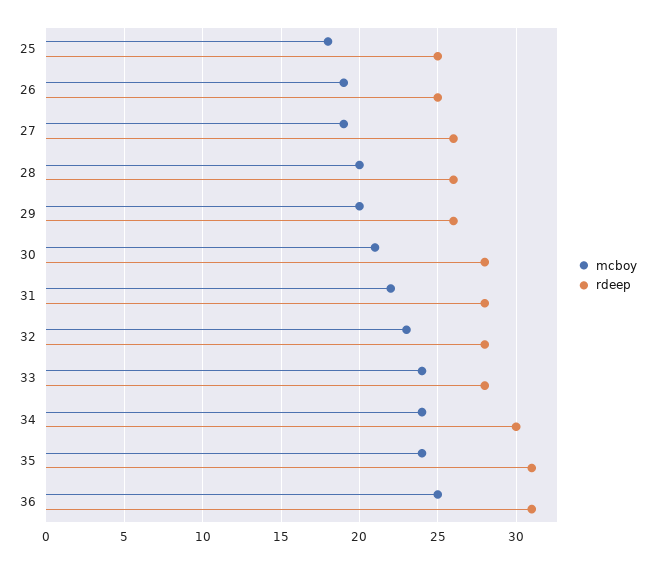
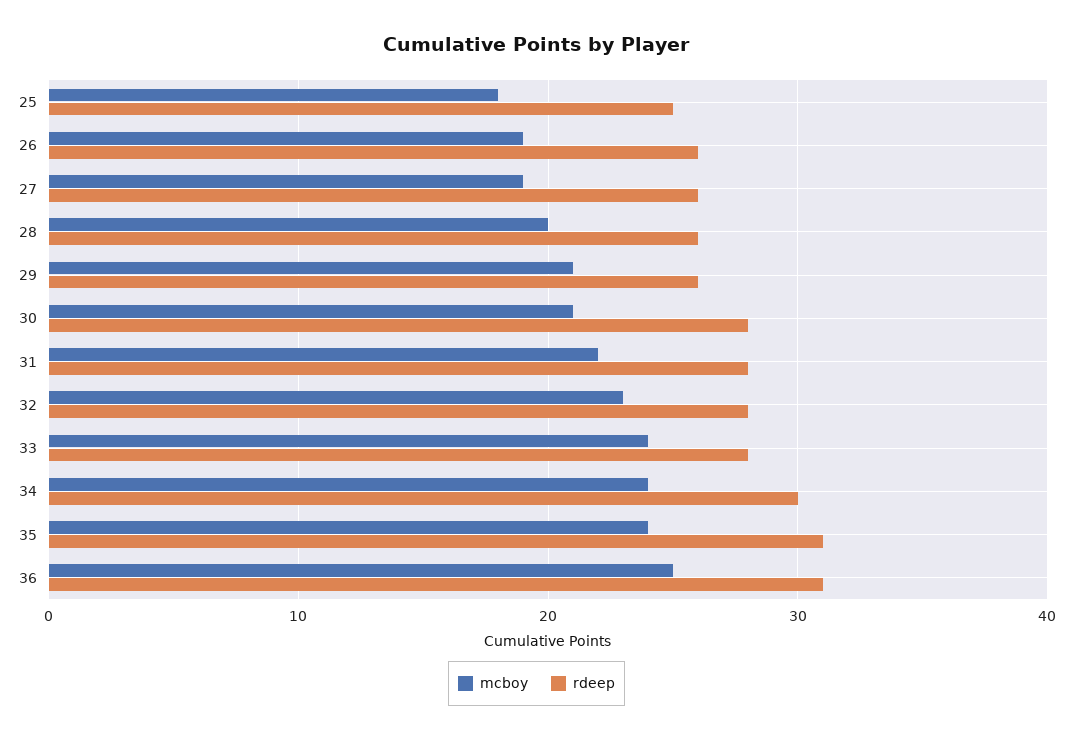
  {
    "mcboy": {
      "25": 18,
      "26": 19,
      "27": 19,
      "28": 20,
-     "29": 20,
+     "29": 21,
      "30": 21,
      "31": 22,
      "32": 23,
      "33": 24,
      "34": 24,
      "35": 24,
      "36": 25
    },
    "rdeep": {
      "25": 25,
-     "26": 25,
+     "26": 26,
      "27": 26,
      "28": 26,
      "29": 26,
      "30": 28,
      "31": 28,
      "32": 28,
      "33": 28,
      "34": 30,
      "35": 31,
      "36": 31
    }
  }

